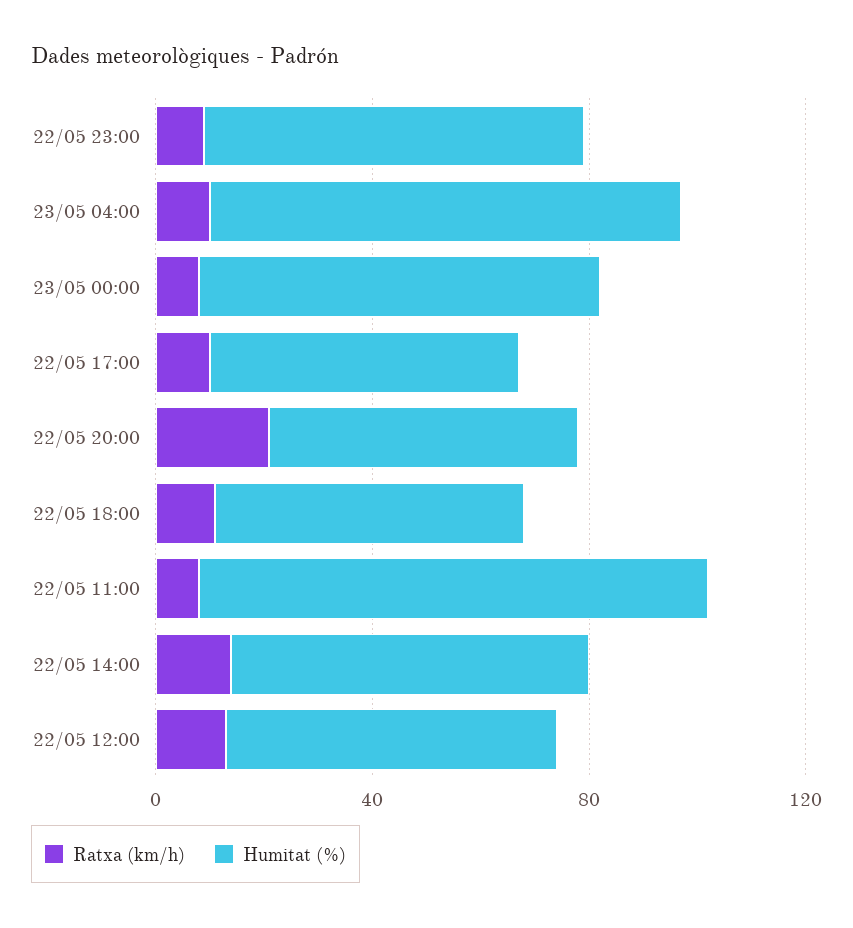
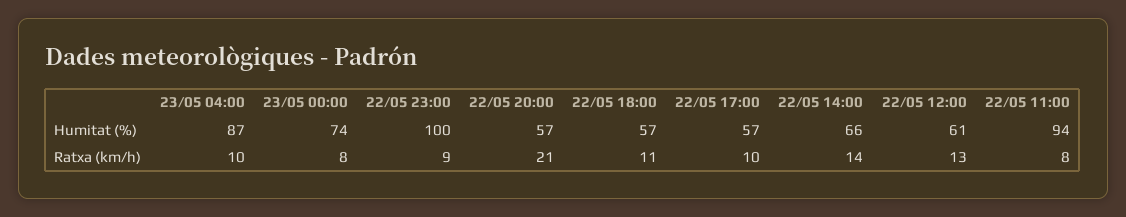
  {
    "Ratxa (km/h)": {
      "22/05 23:00": 9,
      "23/05 04:00": 10,
      "23/05 00:00": 8,
      "22/05 17:00": 10,
      "22/05 20:00": 21,
      "22/05 18:00": 11,
      "22/05 11:00": 8,
      "22/05 14:00": 14,
      "22/05 12:00": 13
    },
    "Humitat (%)": {
-     "22/05 23:00": 70,
+     "22/05 23:00": 100,
      "23/05 04:00": 87,
      "23/05 00:00": 74,
      "22/05 17:00": 57,
      "22/05 20:00": 57,
      "22/05 18:00": 57,
      "22/05 11:00": 94,
      "22/05 14:00": 66,
      "22/05 12:00": 61
    }
  }

